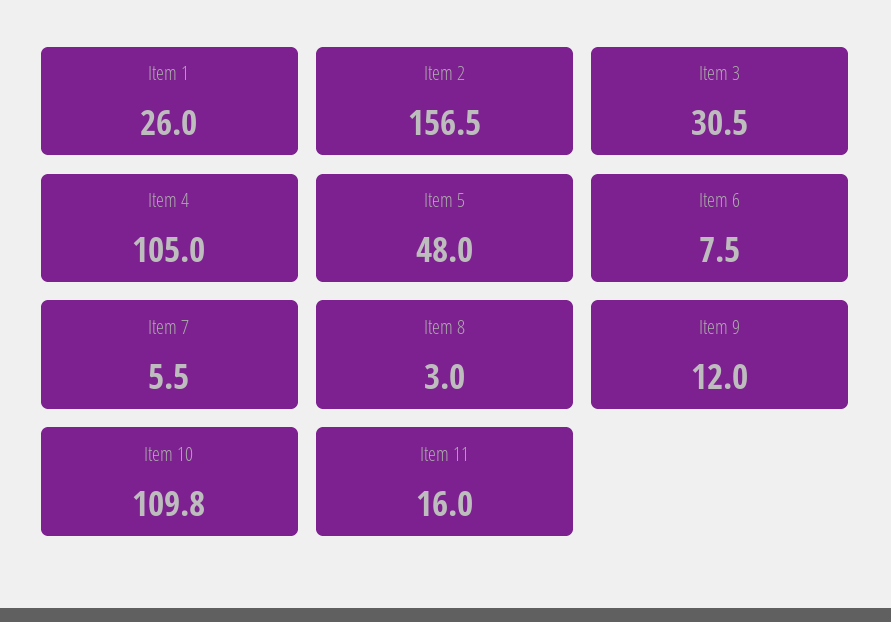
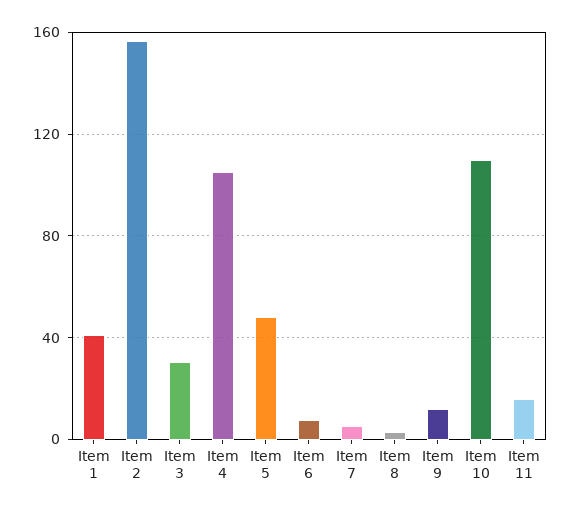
  {
-   "Item 1": 26,
+   "Item 1": 40,
    "Item 2": 156.5,
    "Item 3": 30.5,
    "Item 4": 105,
    "Item 5": 48,
    "Item 6": 7.5,
    "Item 7": 5.5,
    "Item 8": 3,
    "Item 9": 12,
    "Item 10": 109.8,
    "Item 11": 16
  }

